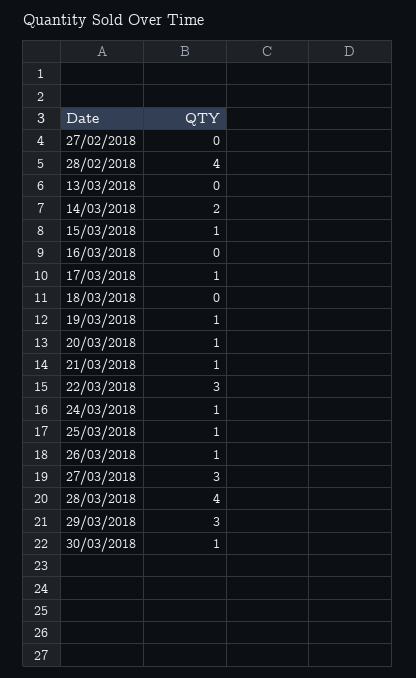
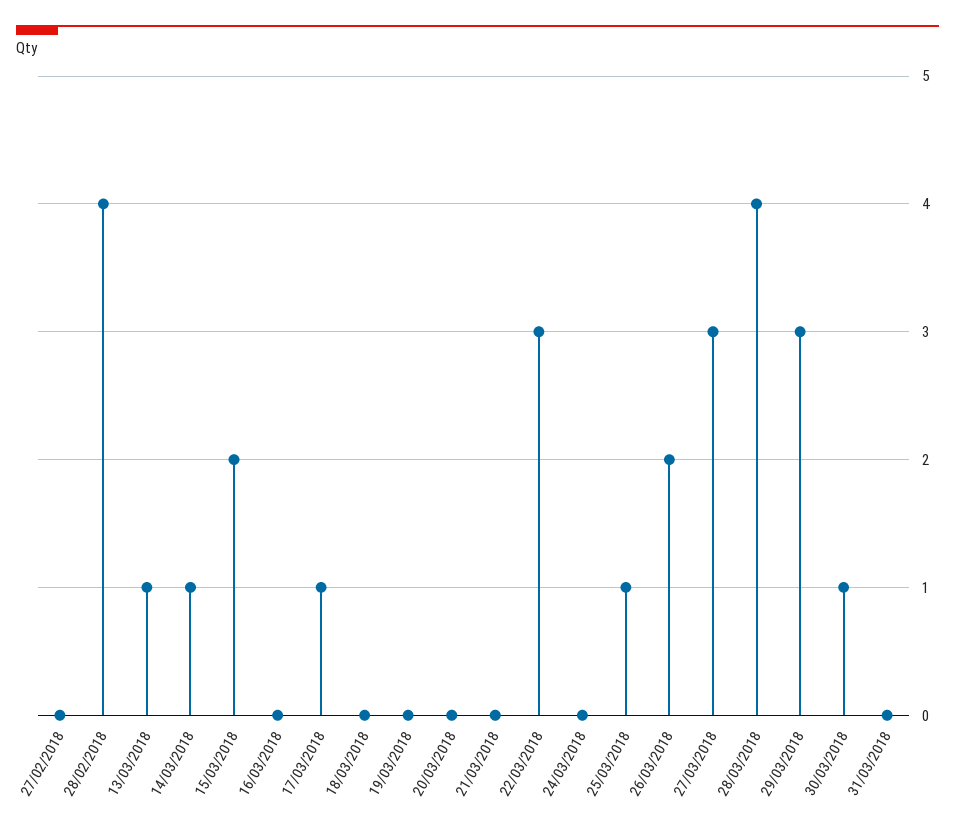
  {
    "27/02/2018": 0,
    "28/02/2018": 4,
-   "13/03/2018": 0,
+   "13/03/2018": 1,
-   "14/03/2018": 2,
+   "14/03/2018": 1,
-   "15/03/2018": 1,
+   "15/03/2018": 2,
    "16/03/2018": 0,
    "17/03/2018": 1,
    "18/03/2018": 0,
-   "19/03/2018": 1,
+   "19/03/2018": 0,
-   "20/03/2018": 1,
+   "20/03/2018": 0,
-   "21/03/2018": 1,
+   "21/03/2018": 0,
    "22/03/2018": 3,
-   "24/03/2018": 1,
+   "24/03/2018": 0,
    "25/03/2018": 1,
-   "26/03/2018": 1,
+   "26/03/2018": 2,
    "27/03/2018": 3,
    "28/03/2018": 4,
    "29/03/2018": 3,
-   "30/03/2018": 1
+   "30/03/2018": 1,
+   "31/03/2018": 0
  }

